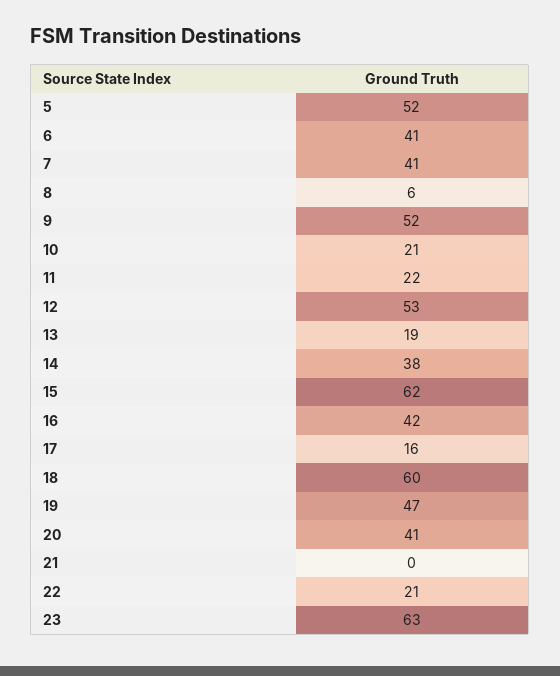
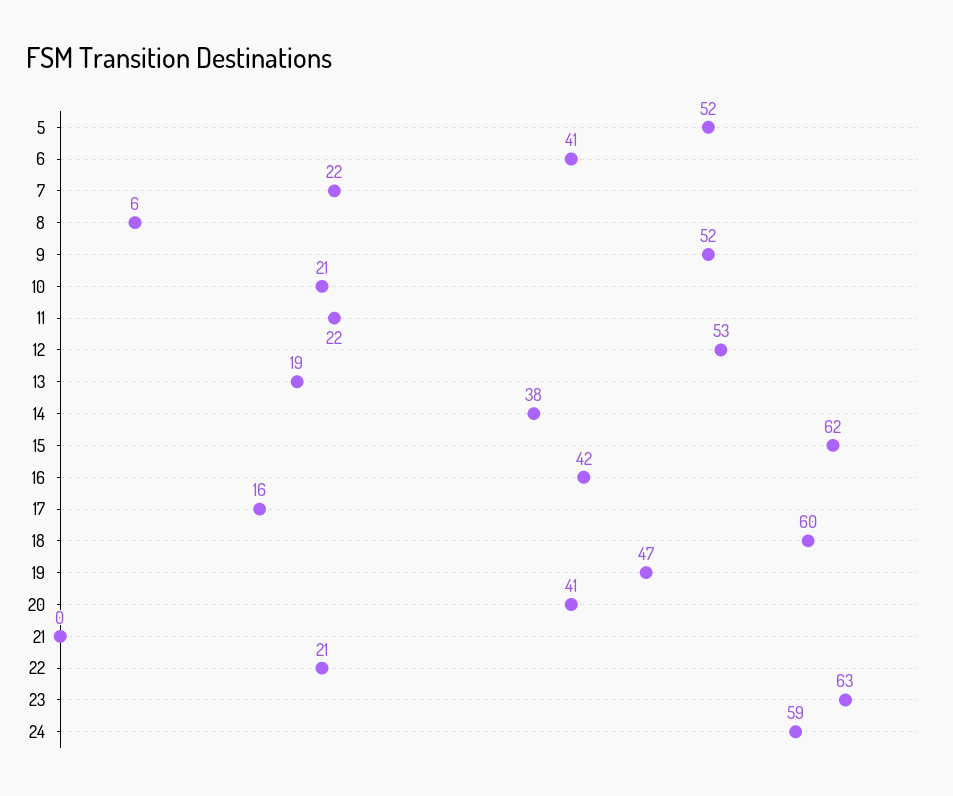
  {
    "5": 52,
    "6": 41,
-   "7": 41,
+   "7": 22,
    "8": 6,
    "9": 52,
    "10": 21,
    "11": 22,
    "12": 53,
    "13": 19,
    "14": 38,
    "15": 62,
    "16": 42,
    "17": 16,
    "18": 60,
    "19": 47,
    "20": 41,
    "21": 0,
    "22": 21,
-   "23": 63
+   "23": 63,
+   "24": 59
  }

